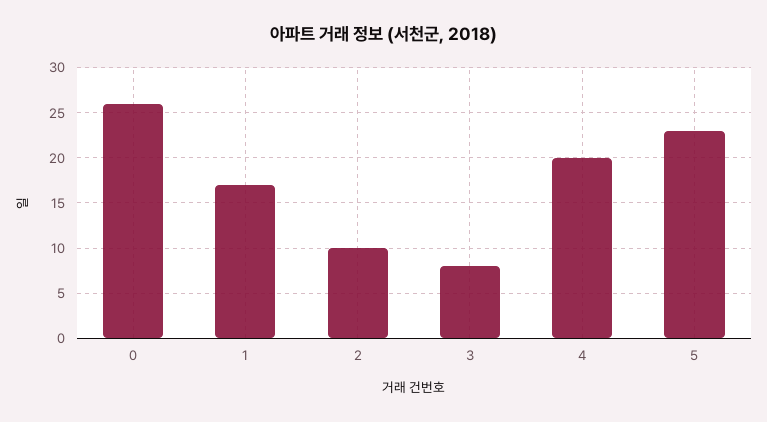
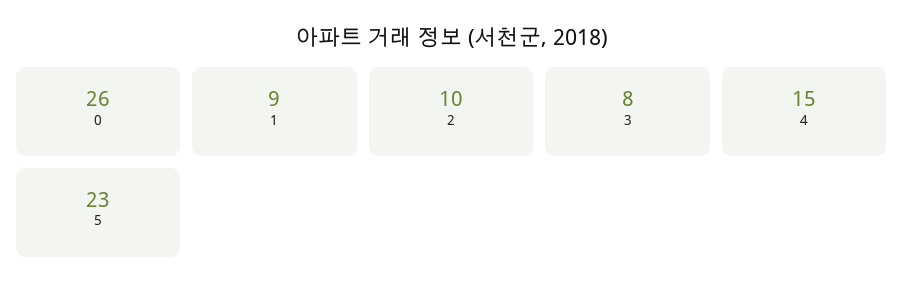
  {
    "0": 26,
-   "1": 17,
+   "1": 9,
    "2": 10,
    "3": 8,
-   "4": 20,
+   "4": 15,
    "5": 23
  }

